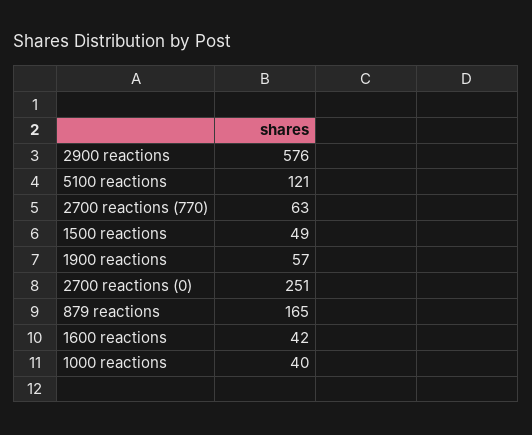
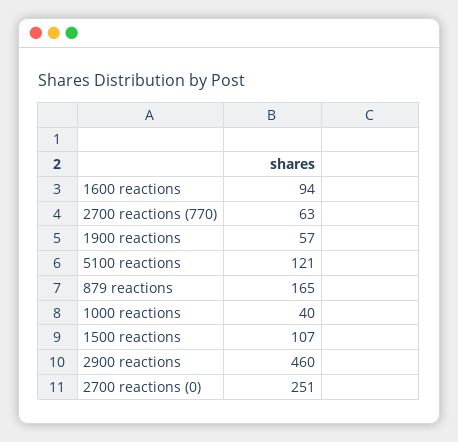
  {
-   "2900 reactions": 576,
+   "2900 reactions": 460,
    "5100 reactions": 121,
    "2700 reactions (770)": 63,
-   "1500 reactions": 49,
+   "1500 reactions": 107,
    "1900 reactions": 57,
    "2700 reactions (0)": 251,
    "879 reactions": 165,
-   "1600 reactions": 42,
+   "1600 reactions": 94,
    "1000 reactions": 40
  }

